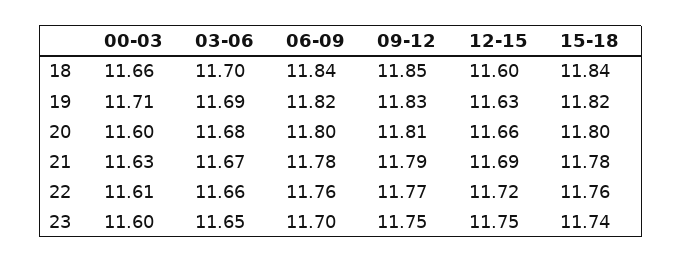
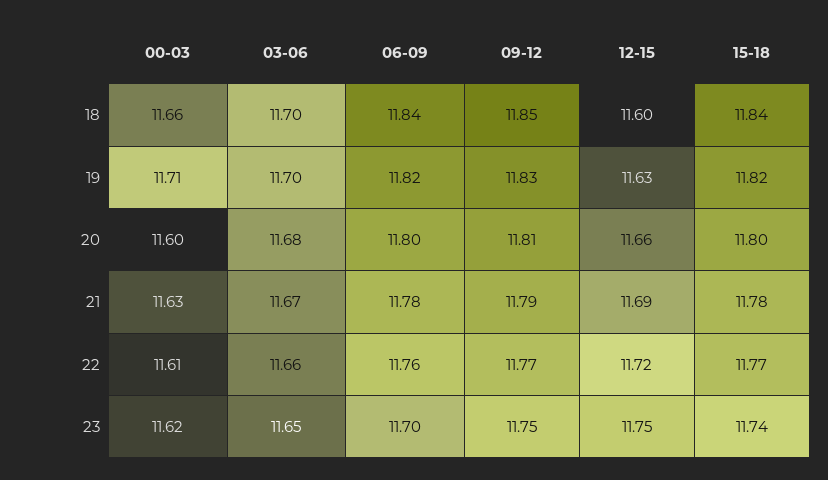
  {
    "00-03": {
      "18": 11.66,
      "19": 11.71,
      "20": 11.6,
      "21": 11.63,
      "22": 11.61,
-     "23": 11.6
+     "23": 11.62
    },
    "03-06": {
      "18": 11.7,
-     "19": 11.69,
+     "19": 11.7,
      "20": 11.68,
      "21": 11.67,
      "22": 11.66,
      "23": 11.65
    },
    "06-09": {
      "18": 11.84,
      "19": 11.82,
      "20": 11.8,
      "21": 11.78,
      "22": 11.76,
      "23": 11.7
    },
    "09-12": {
      "18": 11.85,
      "19": 11.83,
      "20": 11.81,
      "21": 11.79,
      "22": 11.77,
      "23": 11.75
    },
    "12-15": {
      "18": 11.6,
      "19": 11.63,
      "20": 11.66,
      "21": 11.69,
      "22": 11.72,
      "23": 11.75
    },
    "15-18": {
      "18": 11.84,
      "19": 11.82,
      "20": 11.8,
      "21": 11.78,
-     "22": 11.76,
+     "22": 11.77,
      "23": 11.74
    }
  }

